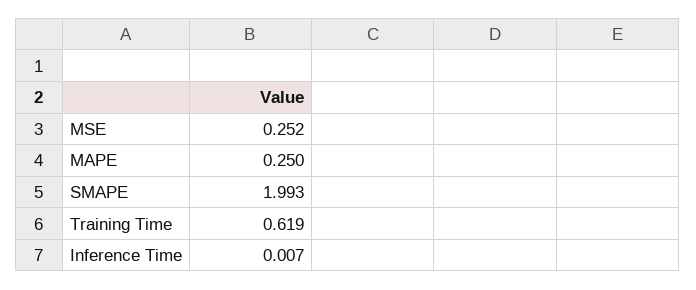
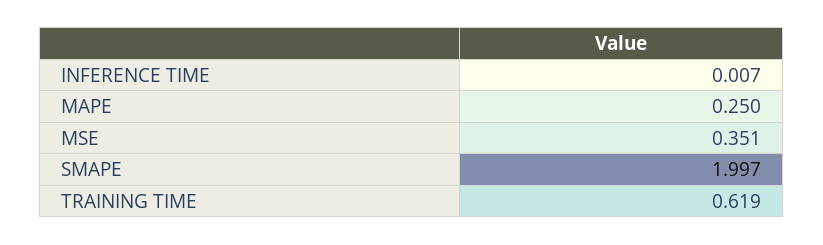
  {
-   "MSE": 0.252,
+   "MSE": 0.351,
    "MAPE": 0.25,
-   "SMAPE": 1.993,
+   "SMAPE": 1.997,
    "Training Time": 0.619,
    "Inference Time": 0.007
  }

